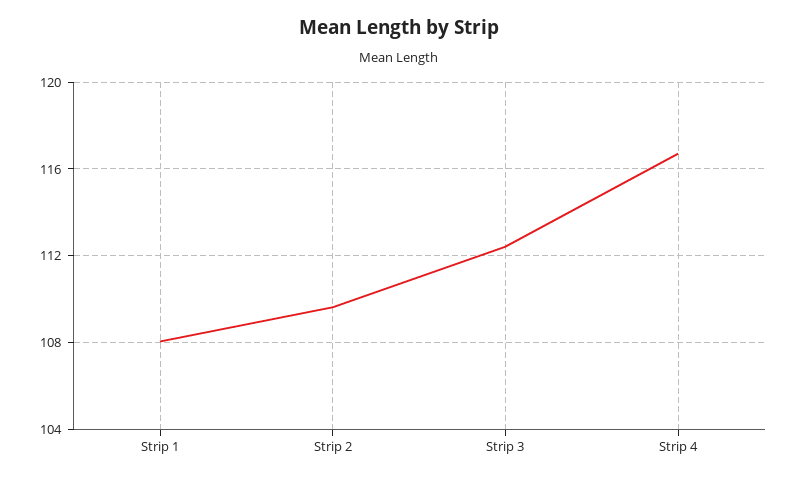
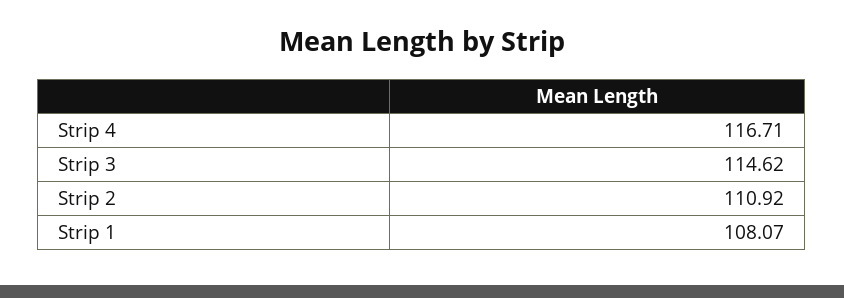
  {
    "Strip 1": 108.07,
-   "Strip 2": 109.5,
+   "Strip 2": 110.92,
-   "Strip 3": 112.5,
+   "Strip 3": 114.62,
    "Strip 4": 116.71
  }

